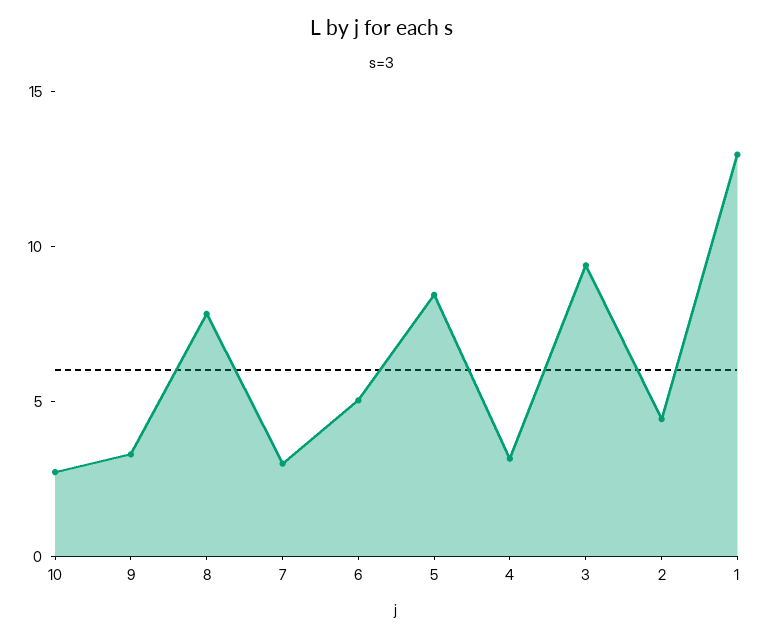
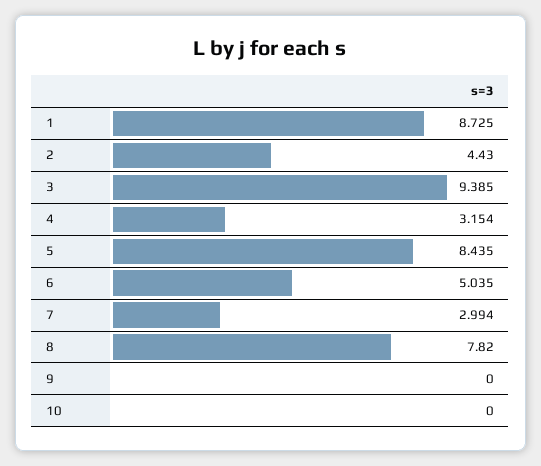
  {
-   "10": 3,
+   "10": 0,
-   "9": 3,
+   "9": 0,
    "8": 7.82,
    "7": 2.994,
    "6": 5.035,
    "5": 8.435,
    "4": 3.154,
    "3": 9.385,
    "2": 4.43,
-   "1": 13
+   "1": 8.725
  }

